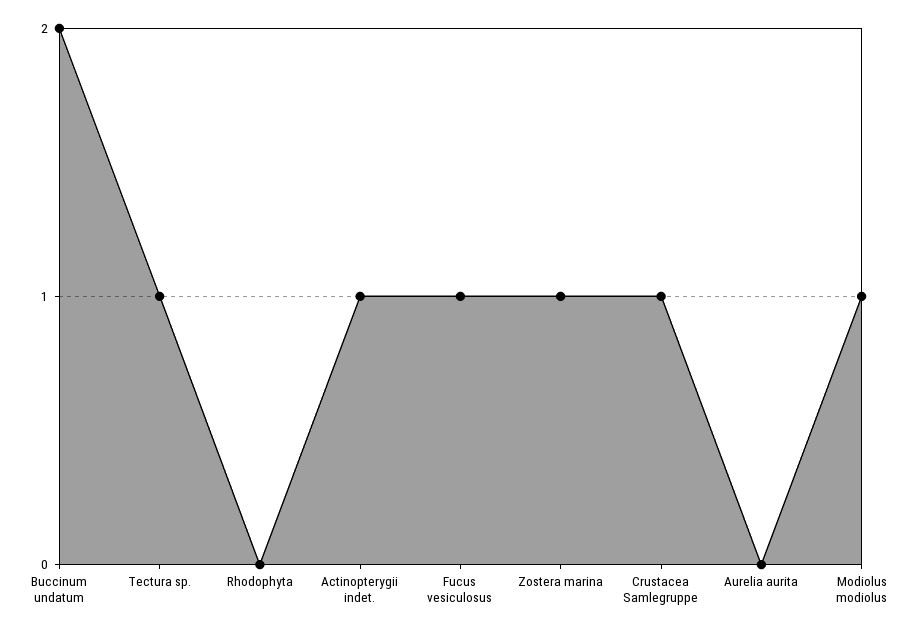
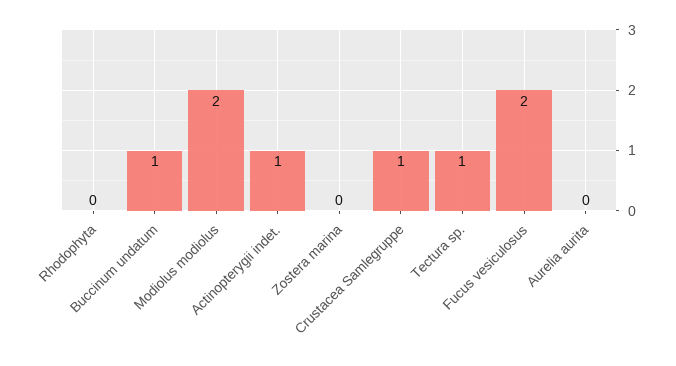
  {
-   "Buccinum undatum": 2,
+   "Buccinum undatum": 1,
    "Tectura sp.": 1,
    "Rhodophyta": 0,
    "Actinopterygii indet.": 1,
-   "Fucus vesiculosus": 1,
+   "Fucus vesiculosus": 2,
-   "Zostera marina": 1,
+   "Zostera marina": 0,
    "Crustacea Samlegruppe": 1,
    "Aurelia aurita": 0,
-   "Modiolus modiolus": 1
+   "Modiolus modiolus": 2
  }

